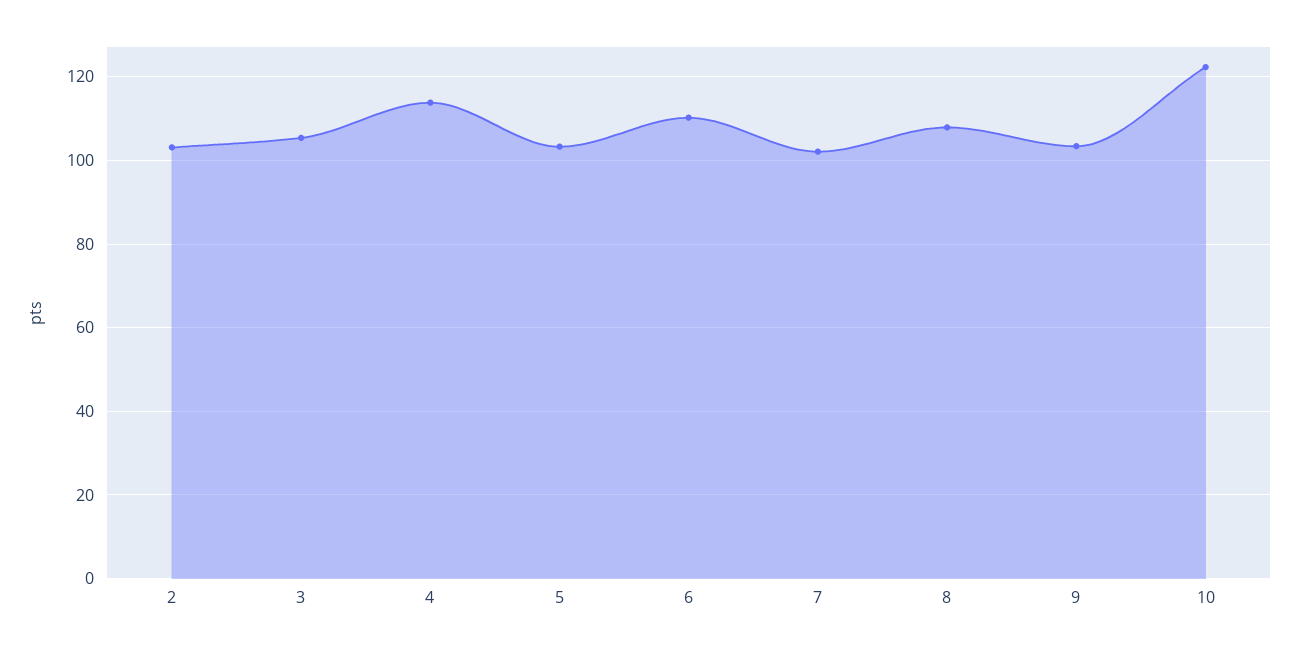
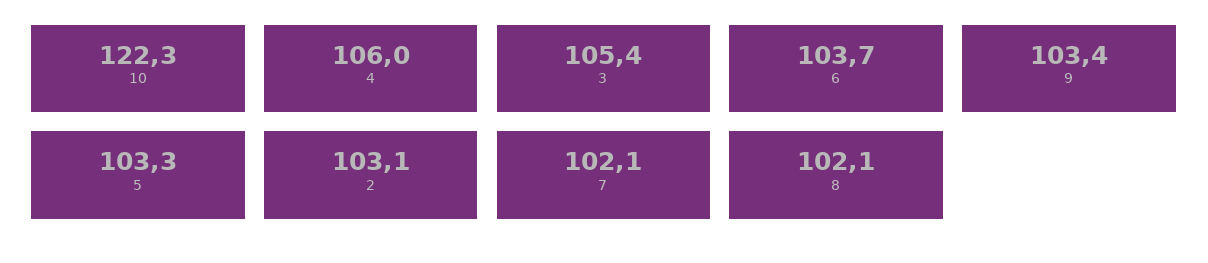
  {
    "2": 103.1,
    "3": 105.4,
-   "4": 114,
+   "4": 106,
    "5": 103.3,
-   "6": 110,
+   "6": 103.7,
    "7": 102.1,
-   "8": 108,
+   "8": 102.1,
    "9": 103.4,
    "10": 122.3
  }

